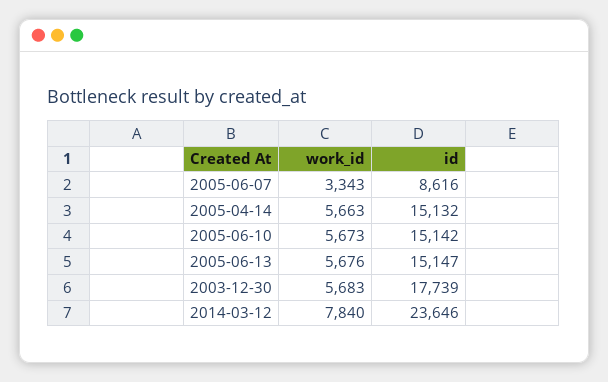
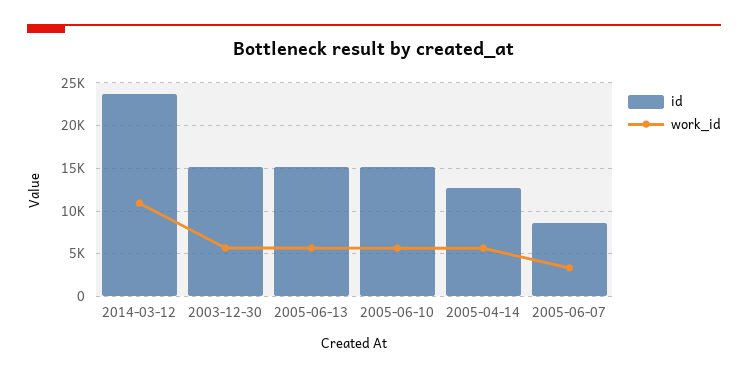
  {
    "work_id": {
      "2005-06-07": 3343,
      "2005-04-14": 5663,
      "2005-06-10": 5673,
      "2005-06-13": 5676,
      "2003-12-30": 5683,
-     "2014-03-12": 7840
+     "2014-03-12": 11000
    },
    "id": {
      "2005-06-07": 8616,
-     "2005-04-14": 15132,
+     "2005-04-14": 13000,
      "2005-06-10": 15142,
      "2005-06-13": 15147,
-     "2003-12-30": 17739,
+     "2003-12-30": 15000,
      "2014-03-12": 23646
    }
  }

